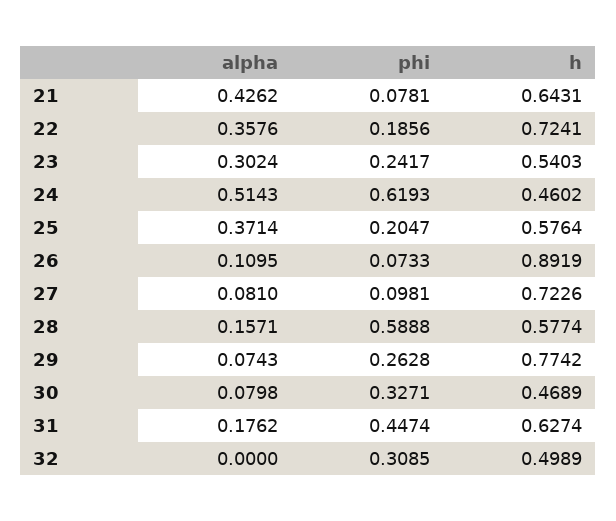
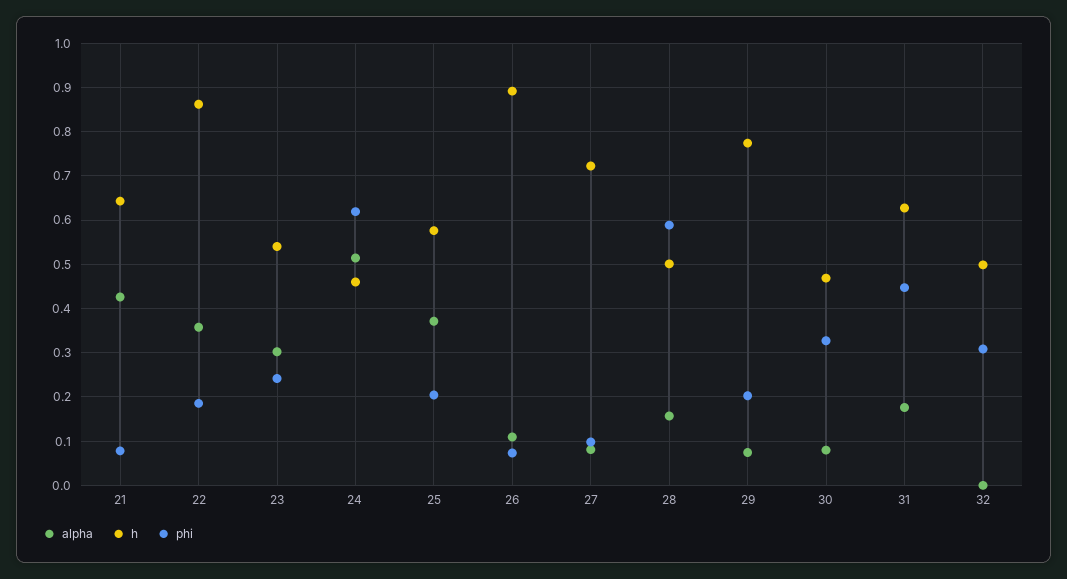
  {
    "alpha": {
      "21": 0.4262,
      "22": 0.3576,
      "23": 0.3024,
      "24": 0.5143,
      "25": 0.3714,
      "26": 0.1095,
      "27": 0.081,
      "28": 0.1571,
      "29": 0.0743,
      "30": 0.0798,
      "31": 0.1762,
      "32": 0
    },
    "phi": {
      "21": 0.0781,
      "22": 0.1856,
      "23": 0.2417,
      "24": 0.6193,
      "25": 0.2047,
      "26": 0.0733,
      "27": 0.0981,
      "28": 0.5888,
-     "29": 0.2628,
+     "29": 0.2,
      "30": 0.3271,
      "31": 0.4474,
      "32": 0.3085
    },
    "h": {
      "21": 0.6431,
-     "22": 0.7241,
+     "22": 0.86,
      "23": 0.5403,
      "24": 0.4602,
      "25": 0.5764,
      "26": 0.8919,
      "27": 0.7226,
-     "28": 0.5774,
+     "28": 0.5,
      "29": 0.7742,
      "30": 0.4689,
      "31": 0.6274,
      "32": 0.4989
    }
  }

